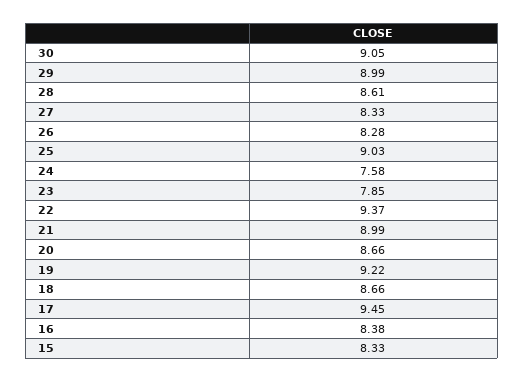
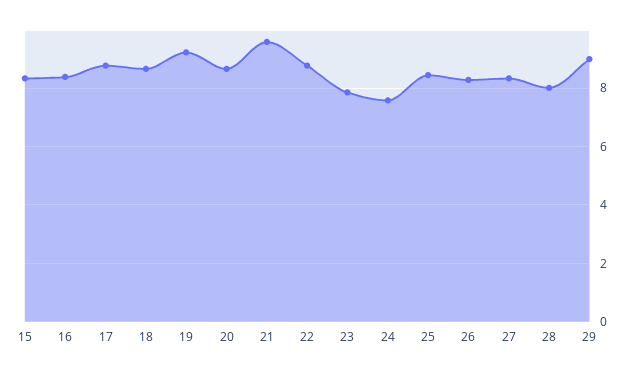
  {
-   "30": 9.05,
    "29": 8.99,
-   "28": 8.61,
+   "28": 8,
    "27": 8.33,
    "26": 8.28,
-   "25": 9.03,
+   "25": 8.5,
    "24": 7.58,
    "23": 7.85,
-   "22": 9.37,
+   "22": 8.75,
-   "21": 8.99,
+   "21": 9.5,
    "20": 8.66,
    "19": 9.22,
    "18": 8.66,
-   "17": 9.45,
+   "17": 8.75,
    "16": 8.38,
    "15": 8.33
  }

